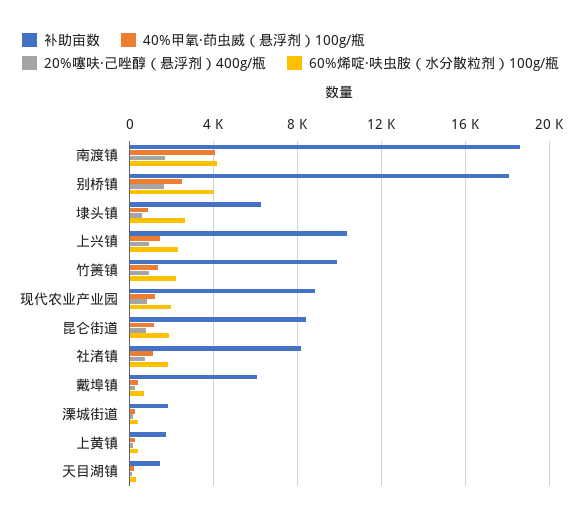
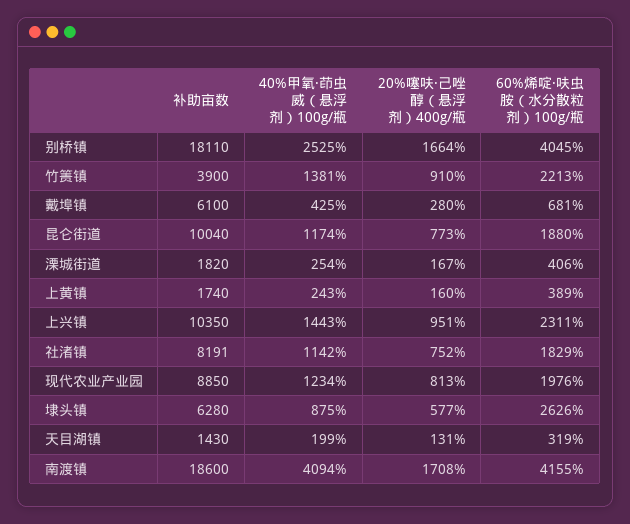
  {
    "补助亩数": {
      "南渡镇": 18600,
      "别桥镇": 18110,
      "埭头镇": 6280,
      "上兴镇": 10350,
-     "竹箦镇": 10000,
+     "竹箦镇": 3900,
      "现代农业产业园": 8850,
-     "昆仑街道": 8500,
+     "昆仑街道": 10040,
      "社渚镇": 8191,
      "戴埠镇": 6100,
      "溧城街道": 1820,
      "上黄镇": 1740,
      "天目湖镇": 1430
    },
    "40%甲氧·茚虫威（悬浮剂）100g/瓶": {
      "南渡镇": 4094,
      "别桥镇": 2525,
      "埭头镇": 875,
      "上兴镇": 1443,
      "竹箦镇": 1381,
      "现代农业产业园": 1234,
      "昆仑街道": 1174,
      "社渚镇": 1142,
      "戴埠镇": 425,
      "溧城街道": 254,
      "上黄镇": 243,
      "天目湖镇": 199
    },
    "20%噻呋·己唑醇（悬浮剂）400g/瓶": {
      "南渡镇": 1708,
      "别桥镇": 1664,
      "埭头镇": 577,
      "上兴镇": 951,
      "竹箦镇": 910,
      "现代农业产业园": 813,
      "昆仑街道": 773,
      "社渚镇": 752,
      "戴埠镇": 280,
      "溧城街道": 167,
      "上黄镇": 160,
      "天目湖镇": 131
    },
    "60%烯啶·呋虫胺（水分散粒剂）100g/瓶": {
      "南渡镇": 4155,
      "别桥镇": 4045,
      "埭头镇": 2626,
      "上兴镇": 2311,
      "竹箦镇": 2213,
      "现代农业产业园": 1976,
      "昆仑街道": 1880,
      "社渚镇": 1829,
      "戴埠镇": 681,
      "溧城街道": 406,
      "上黄镇": 389,
      "天目湖镇": 319
    }
  }

